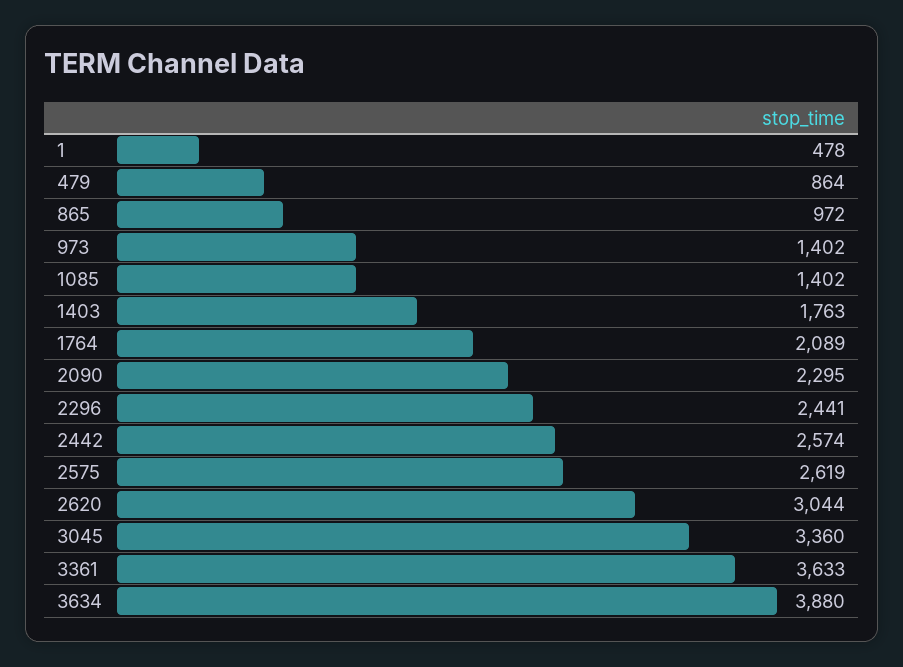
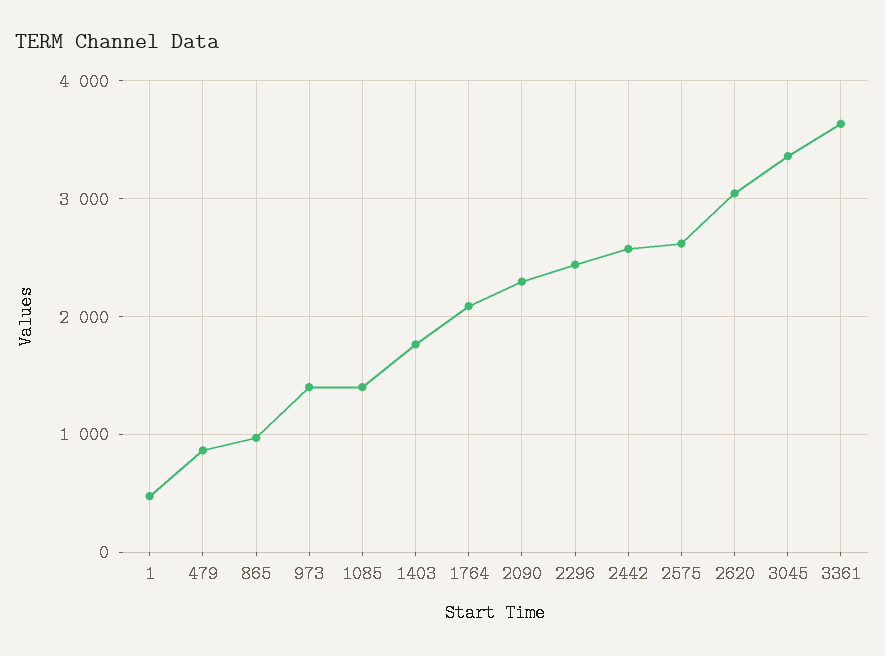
  {
    "1": 478,
    "479": 864,
    "865": 972,
    "973": 1402,
    "1085": 1402,
    "1403": 1763,
    "1764": 2089,
    "2090": 2295,
    "2296": 2441,
    "2442": 2574,
    "2575": 2619,
    "2620": 3044,
    "3045": 3360,
-   "3361": 3633,
+   "3361": 3633
-   "3634": 3880
  }

